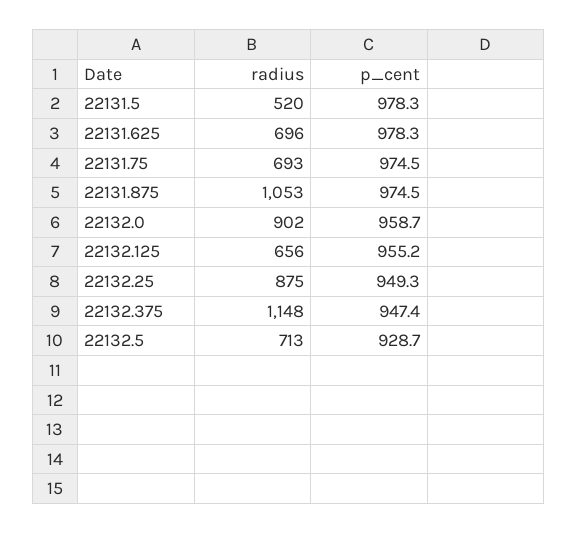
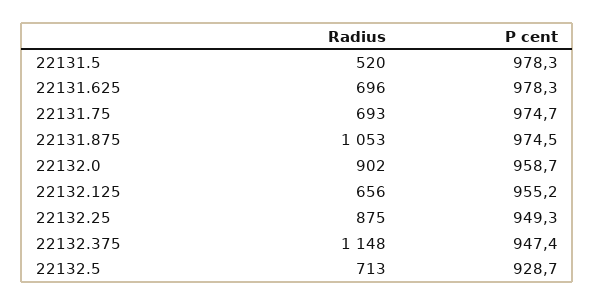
  {
    "radius": {
      "22131.5": 520,
      "22131.625": 696,
      "22131.75": 693,
      "22131.875": 1053,
      "22132.0": 902,
      "22132.125": 656,
      "22132.25": 875,
      "22132.375": 1148,
      "22132.5": 713
    },
    "p_cent": {
      "22131.5": 978.3,
      "22131.625": 978.3,
-     "22131.75": 974.5,
+     "22131.75": 974.7,
      "22131.875": 974.5,
      "22132.0": 958.7,
      "22132.125": 955.2,
      "22132.25": 949.3,
      "22132.375": 947.4,
      "22132.5": 928.7
    }
  }

